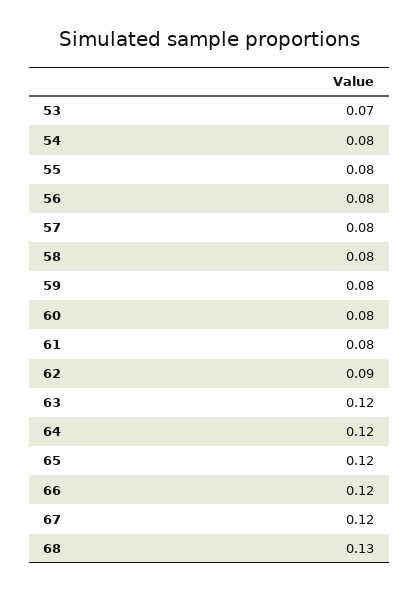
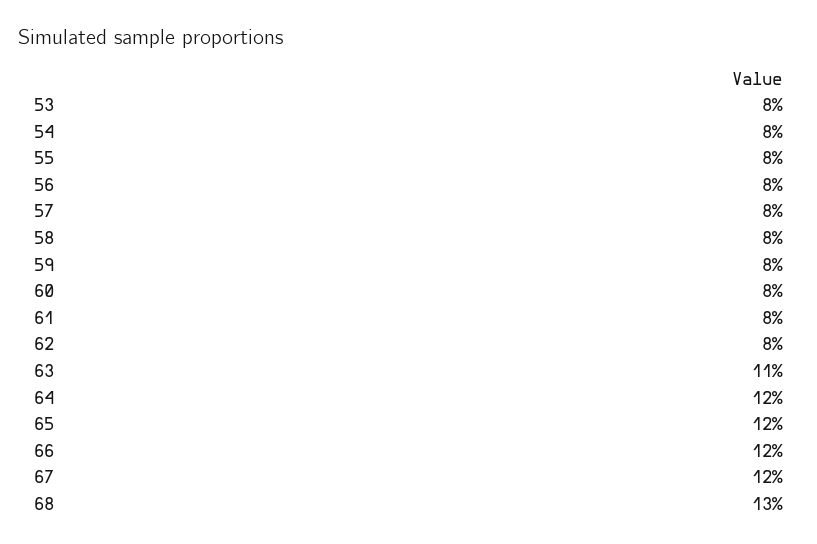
  {
-   "53": 0.07,
+   "53": 0.08,
    "54": 0.08,
    "55": 0.08,
    "56": 0.08,
    "57": 0.08,
    "58": 0.08,
    "59": 0.08,
    "60": 0.08,
    "61": 0.08,
-   "62": 0.09,
+   "62": 0.08,
-   "63": 0.12,
+   "63": 0.11,
    "64": 0.12,
    "65": 0.12,
    "66": 0.12,
    "67": 0.12,
    "68": 0.13
  }

